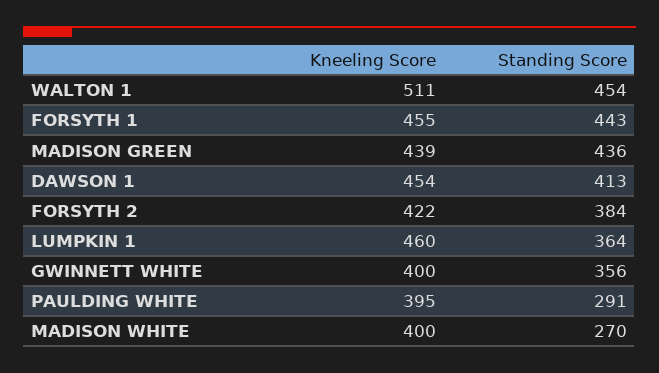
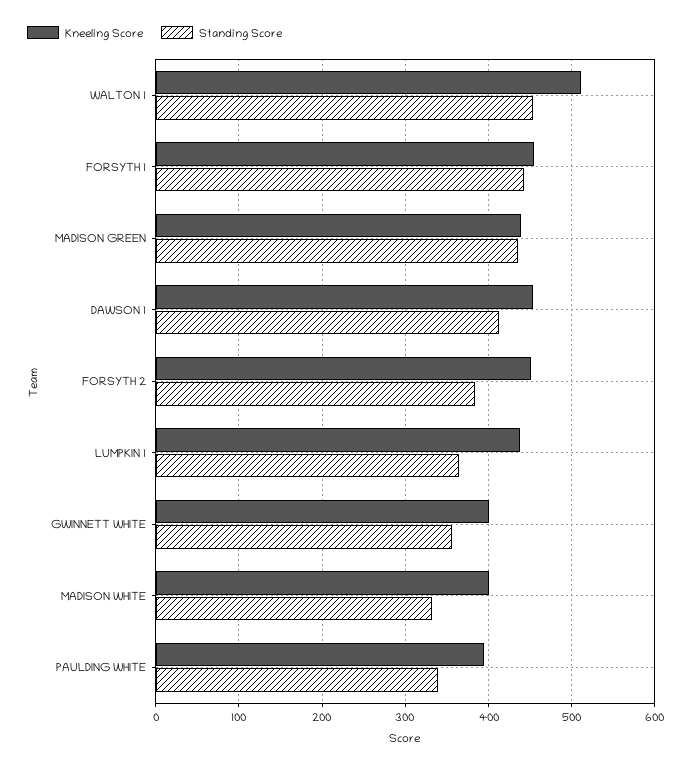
  {
    "Kneeling Score": {
      "WALTON 1": 511,
      "FORSYTH 1": 455,
      "MADISON GREEN": 439,
      "DAWSON 1": 454,
-     "FORSYTH 2": 422,
+     "FORSYTH 2": 450,
-     "LUMPKIN 1": 460,
+     "LUMPKIN 1": 440,
      "GWINNETT WHITE": 400,
      "PAULDING WHITE": 395,
      "MADISON WHITE": 400
    },
    "Standing Score": {
      "WALTON 1": 454,
      "FORSYTH 1": 443,
      "MADISON GREEN": 436,
      "DAWSON 1": 413,
      "FORSYTH 2": 384,
      "LUMPKIN 1": 364,
      "GWINNETT WHITE": 356,
-     "PAULDING WHITE": 291,
+     "PAULDING WHITE": 340,
-     "MADISON WHITE": 270
+     "MADISON WHITE": 330
    }
  }

